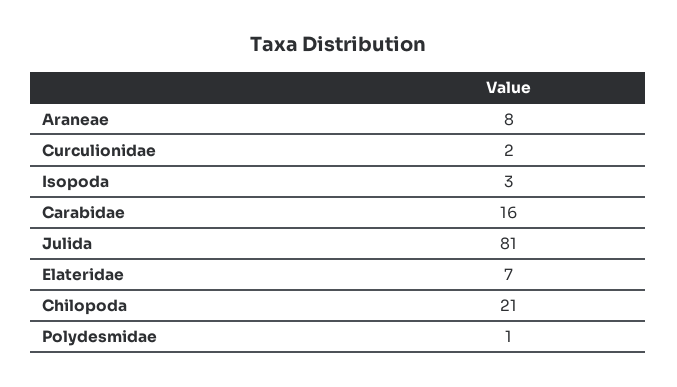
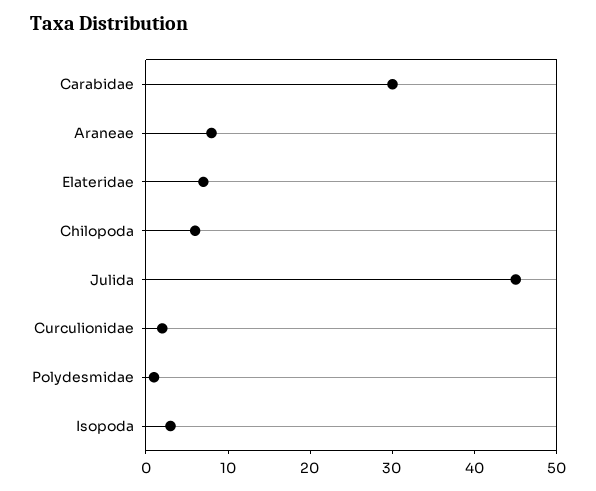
  {
    "Araneae": 8,
    "Curculionidae": 2,
    "Isopoda": 3,
-   "Carabidae": 16,
+   "Carabidae": 30,
-   "Julida": 81,
+   "Julida": 45,
    "Elateridae": 7,
-   "Chilopoda": 21,
+   "Chilopoda": 6,
    "Polydesmidae": 1
  }

